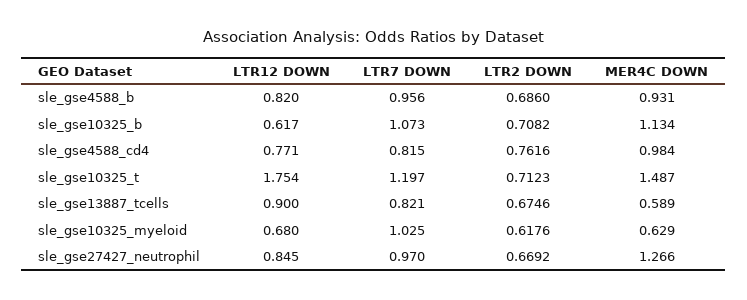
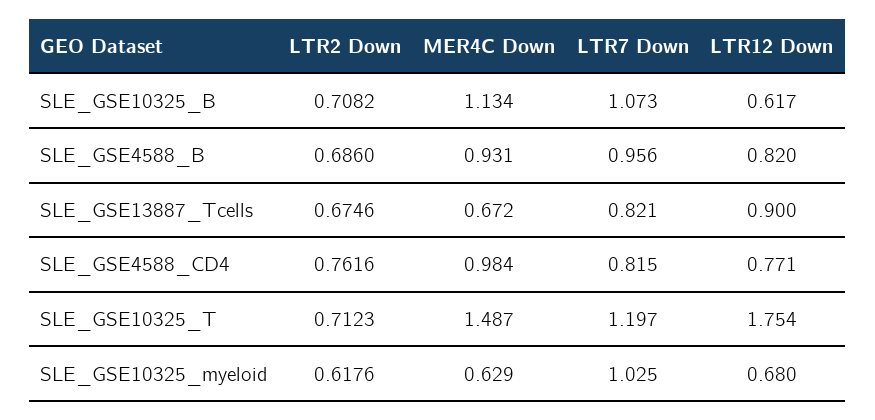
  {
    "LTR12 DOWN": {
      "sle_gse4588_b": 0.82,
      "sle_gse10325_b": 0.617,
      "sle_gse4588_cd4": 0.771,
      "sle_gse10325_t": 1.754,
      "sle_gse13887_tcells": 0.9,
-     "sle_gse10325_myeloid": 0.68,
+     "sle_gse10325_myeloid": 0.68
-     "sle_gse27427_neutrophil": 0.845
    },
    "LTR7 DOWN": {
      "sle_gse4588_b": 0.956,
      "sle_gse10325_b": 1.073,
      "sle_gse4588_cd4": 0.815,
      "sle_gse10325_t": 1.197,
      "sle_gse13887_tcells": 0.821,
-     "sle_gse10325_myeloid": 1.025,
+     "sle_gse10325_myeloid": 1.025
-     "sle_gse27427_neutrophil": 0.97
    },
    "LTR2 DOWN": {
      "sle_gse4588_b": 0.686,
      "sle_gse10325_b": 0.7082,
      "sle_gse4588_cd4": 0.7616,
      "sle_gse10325_t": 0.7123,
      "sle_gse13887_tcells": 0.6746,
-     "sle_gse10325_myeloid": 0.6176,
+     "sle_gse10325_myeloid": 0.6176
-     "sle_gse27427_neutrophil": 0.6692
    },
    "MER4C DOWN": {
      "sle_gse4588_b": 0.931,
      "sle_gse10325_b": 1.134,
      "sle_gse4588_cd4": 0.984,
      "sle_gse10325_t": 1.487,
-     "sle_gse13887_tcells": 0.589,
+     "sle_gse13887_tcells": 0.672,
-     "sle_gse10325_myeloid": 0.629,
+     "sle_gse10325_myeloid": 0.629
-     "sle_gse27427_neutrophil": 1.266
    }
  }

